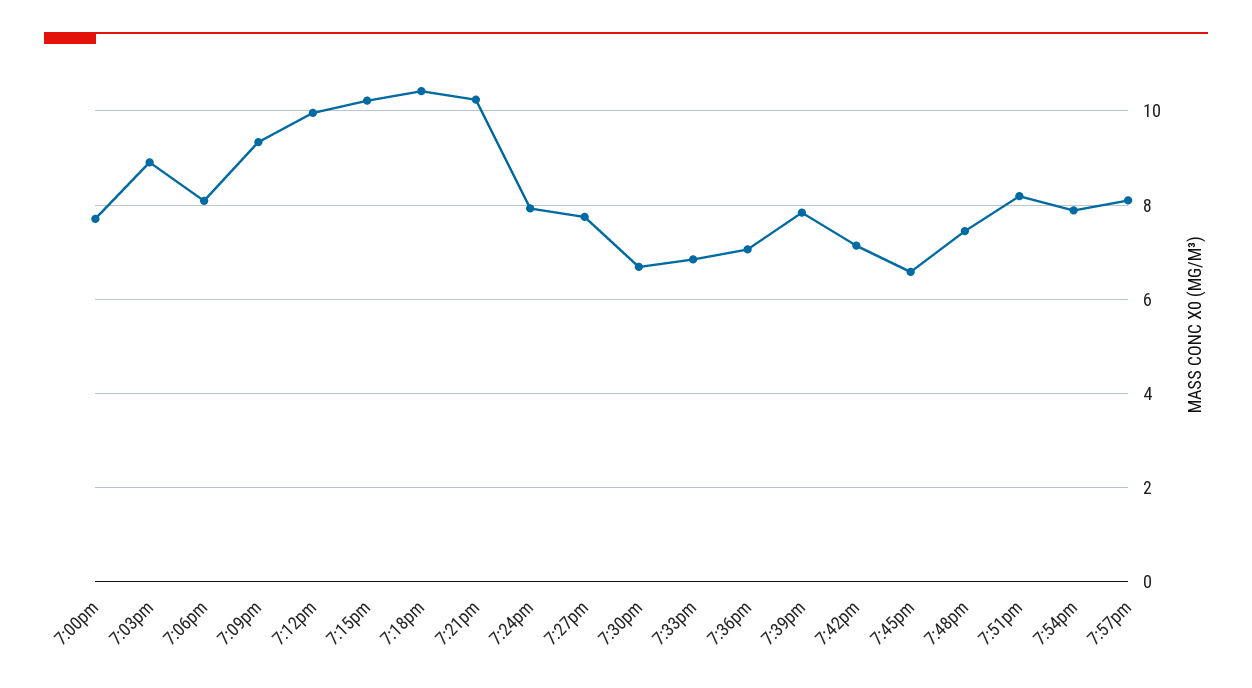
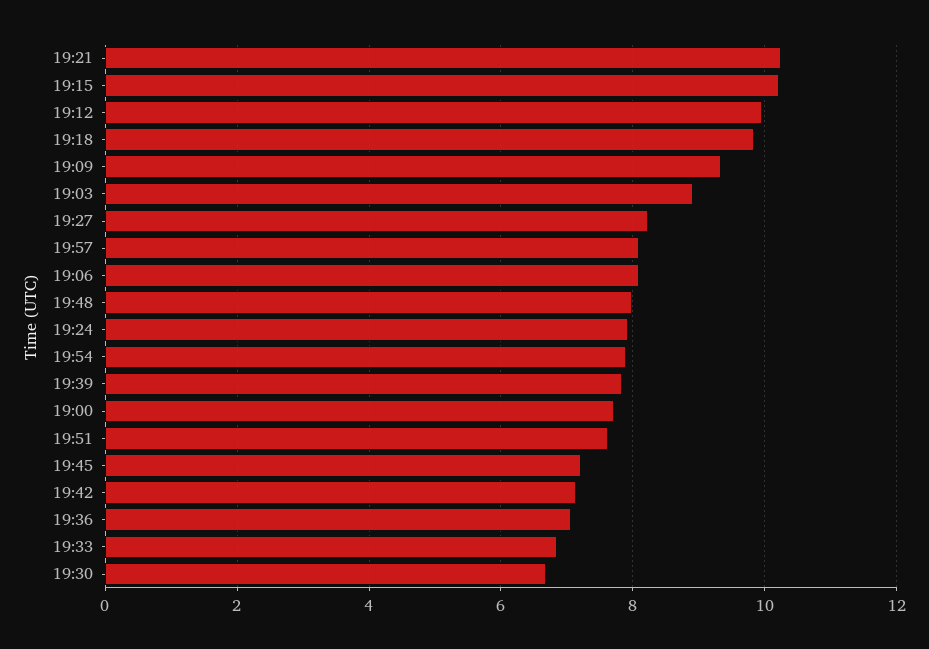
  {
    "7:00pm": 7.8,
    "7:03pm": 9,
    "7:06pm": 8,
    "7:09pm": 9.4,
    "7:12pm": 10,
    "7:15pm": 10.2,
-   "7:18pm": 10.4,
+   "7:18pm": 9.8,
    "7:21pm": 10.2,
    "7:24pm": 8,
-   "7:27pm": 7.8,
+   "7:27pm": 8.2,
    "7:30pm": 6.6,
    "7:33pm": 6.8,
    "7:36pm": 7,
    "7:39pm": 7.8,
    "7:42pm": 7.2,
-   "7:45pm": 6.6,
+   "7:45pm": 7.2,
-   "7:48pm": 7.4,
+   "7:48pm": 8,
-   "7:51pm": 8.2,
+   "7:51pm": 7.6,
    "7:54pm": 7.8,
    "7:57pm": 8.2
  }

